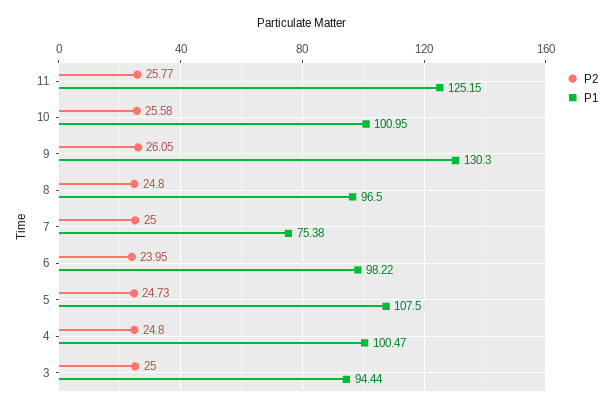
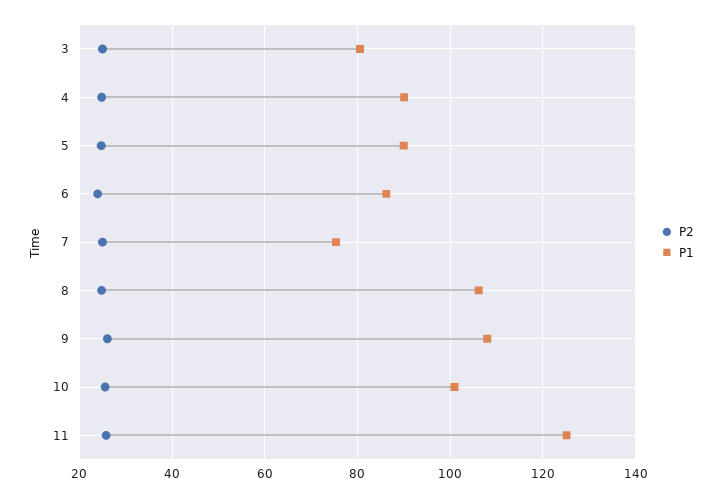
  {
    "P2": {
      "11": 25.77,
      "10": 25.58,
      "9": 26.05,
      "8": 24.8,
      "7": 25,
      "6": 23.95,
      "5": 24.73,
      "4": 24.8,
      "3": 25
    },
    "P1": {
      "11": 125.15,
      "10": 100.95,
-     "9": 130.3,
+     "9": 108,
-     "8": 96.5,
+     "8": 106,
      "7": 75.38,
-     "6": 98.22,
+     "6": 86,
-     "5": 107.5,
+     "5": 90,
-     "4": 100.47,
+     "4": 90,
-     "3": 94.44
+     "3": 80
    }
  }

